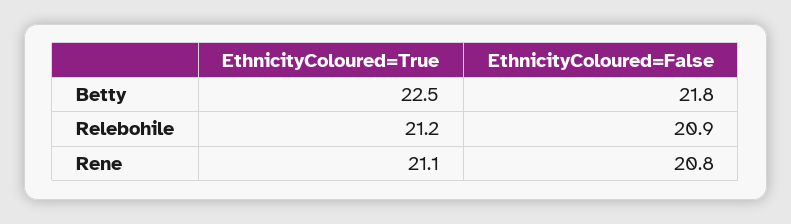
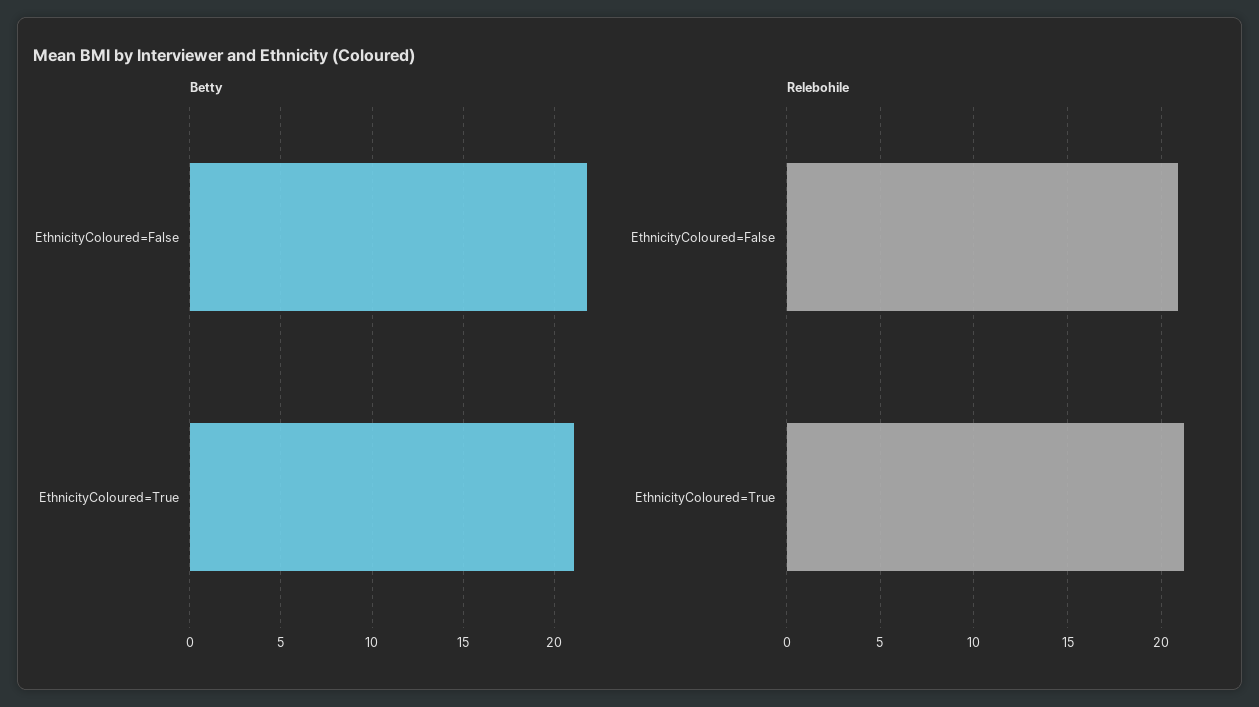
  {
    "Betty": {
-     "EthnicityColoured=True": 22.5,
+     "EthnicityColoured=True": 21,
      "EthnicityColoured=False": 21.8
    },
    "Relebohile": {
      "EthnicityColoured=True": 21.2,
      "EthnicityColoured=False": 20.9
-   },
+   }
-   "Rene": {
-     "EthnicityColoured=True": 21.1,
-     "EthnicityColoured=False": 20.8
-   }
  }

